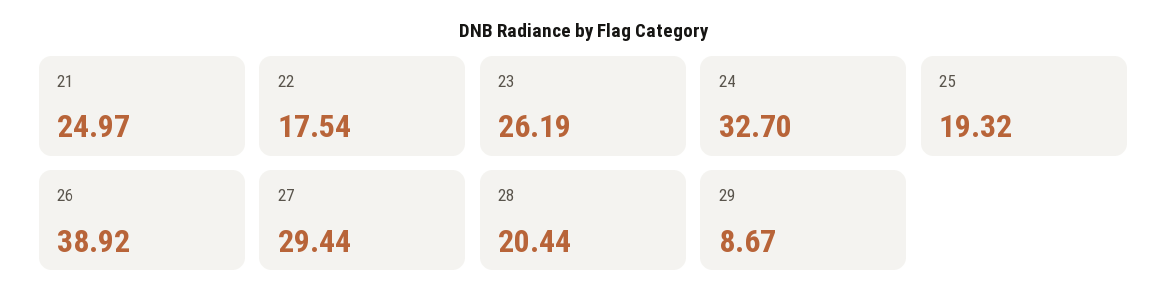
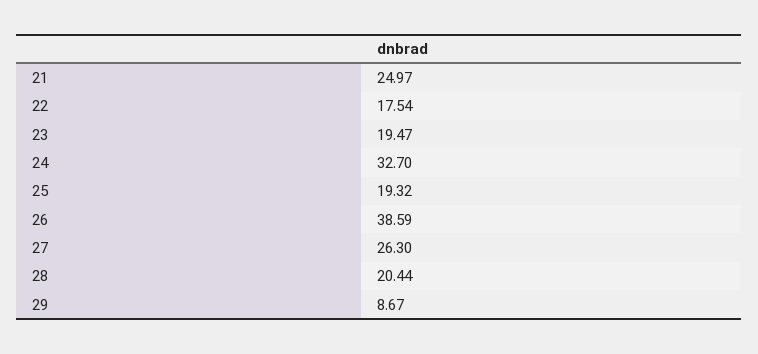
  {
    "21": 24.97,
    "22": 17.54,
-   "23": 26.19,
+   "23": 19.47,
    "24": 32.7,
    "25": 19.32,
-   "26": 38.92,
+   "26": 38.59,
-   "27": 29.44,
+   "27": 26.3,
    "28": 20.44,
    "29": 8.67
  }

